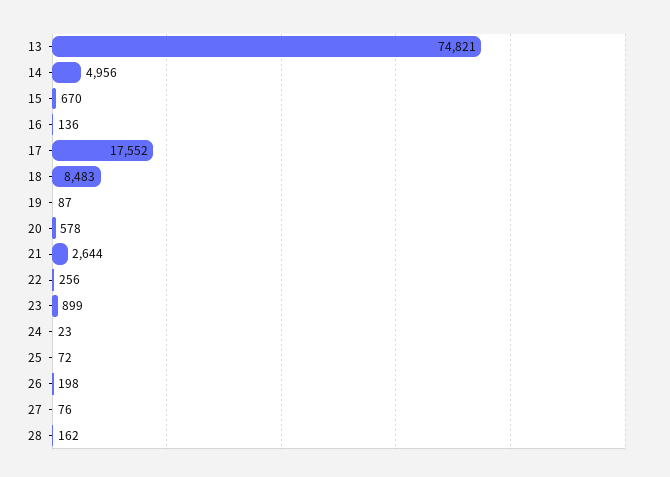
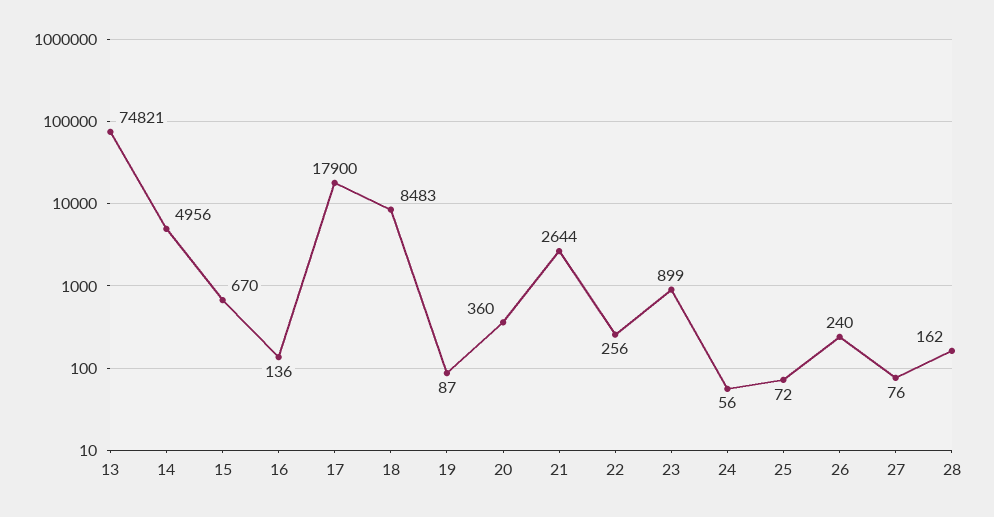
  {
    "13": 74821,
    "14": 4956,
    "15": 670,
    "16": 136,
-   "17": 17552,
+   "17": 17900,
    "18": 8483,
    "19": 87,
-   "20": 578,
+   "20": 360,
    "21": 2644,
    "22": 256,
    "23": 899,
-   "24": 23,
+   "24": 56,
    "25": 72,
-   "26": 198,
+   "26": 240,
    "27": 76,
    "28": 162
  }

